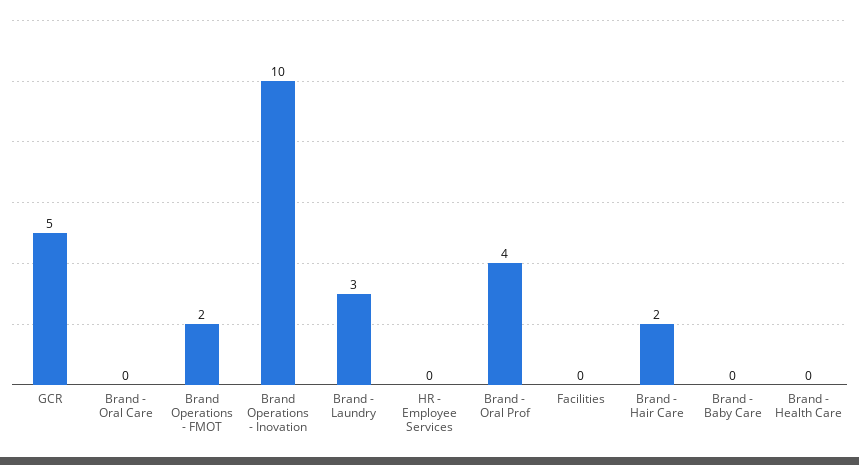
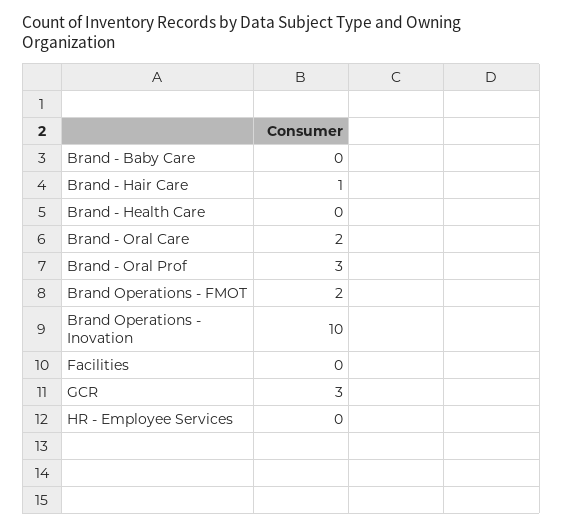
  {
-   "GCR": 5,
+   "GCR": 3,
-   "Brand - Oral Care": 0,
+   "Brand - Oral Care": 2,
    "Brand Operations - FMOT": 2,
    "Brand Operations - Inovation": 10,
-   "Brand - Laundry": 3,
    "HR - Employee Services": 0,
-   "Brand - Oral Prof": 4,
+   "Brand - Oral Prof": 3,
    "Facilities": 0,
-   "Brand - Hair Care": 2,
+   "Brand - Hair Care": 1,
    "Brand - Baby Care": 0,
    "Brand - Health Care": 0
  }

